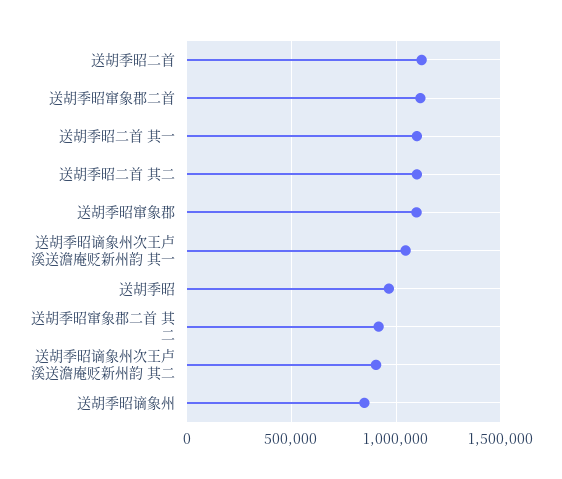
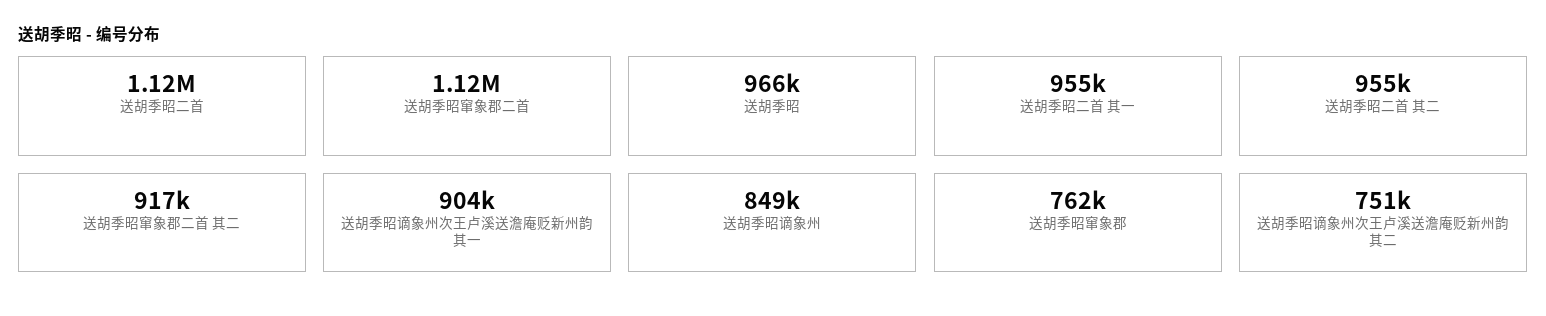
  {
    "送胡季昭二首": 1120000,
    "送胡季昭窜象郡二首": 1120000,
-   "送胡季昭二首 其一": 1100000,
+   "送胡季昭二首 其一": 955000,
-   "送胡季昭二首 其二": 1100000,
+   "送胡季昭二首 其二": 955000,
-   "送胡季昭窜象郡": 1100000,
+   "送胡季昭窜象郡": 762000,
-   "送胡季昭谪象州次王卢溪送澹庵贬新州韵 其一": 1050000,
+   "送胡季昭谪象州次王卢溪送澹庵贬新州韵 其一": 904000,
    "送胡季昭": 966000,
    "送胡季昭窜象郡二首 其二": 917000,
-   "送胡季昭谪象州次王卢溪送澹庵贬新州韵 其二": 900000,
+   "送胡季昭谪象州次王卢溪送澹庵贬新州韵 其二": 751000,
    "送胡季昭谪象州": 849000
  }

